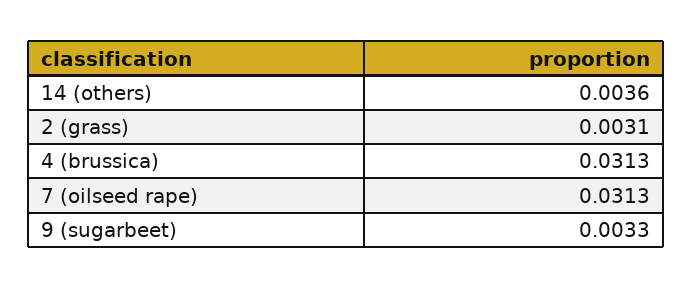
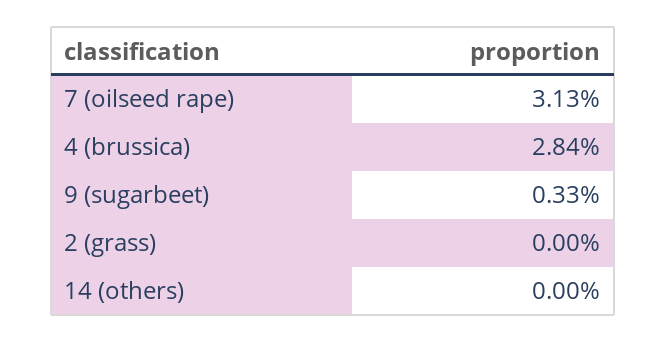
  {
-   "14 (others)": 0.0036,
+   "14 (others)": 0,
-   "2 (grass)": 0.0031,
+   "2 (grass)": 0,
-   "4 (brussica)": 0.0313,
+   "4 (brussica)": 0.0284,
    "7 (oilseed rape)": 0.0313,
    "9 (sugarbeet)": 0.0033
  }

